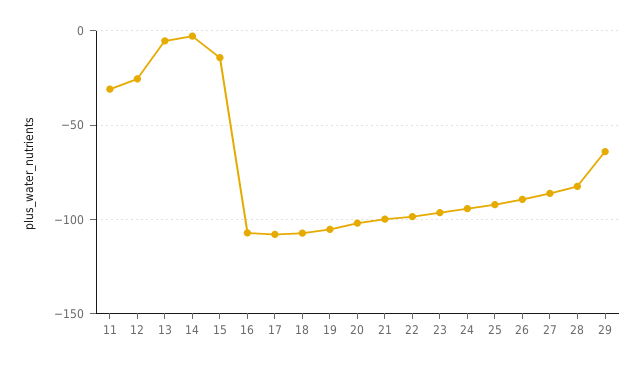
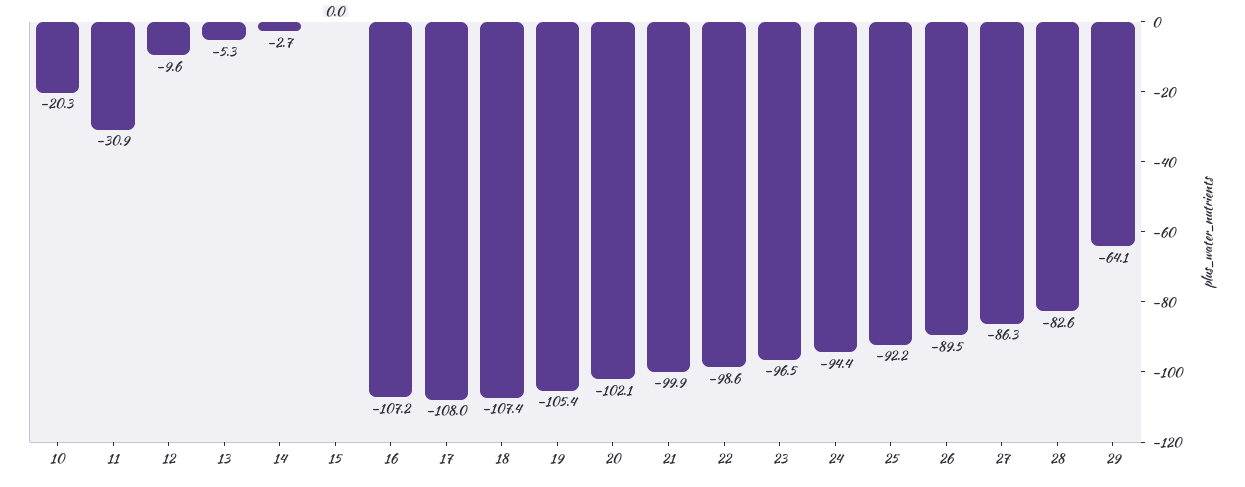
  {
    "11": -30.9,
-   "12": -25,
+   "12": -9.6,
    "13": -5.3,
    "14": -2.7,
-   "15": -15,
+   "15": 0,
    "16": -107.2,
    "17": -108,
    "18": -107.4,
    "19": -105.4,
    "20": -102.1,
    "21": -99.9,
    "22": -98.6,
    "23": -96.5,
    "24": -94.4,
    "25": -92.2,
    "26": -89.5,
    "27": -86.3,
    "28": -82.6,
-   "29": -64.1
+   "29": -64.1,
+   "10": -20.3
  }

